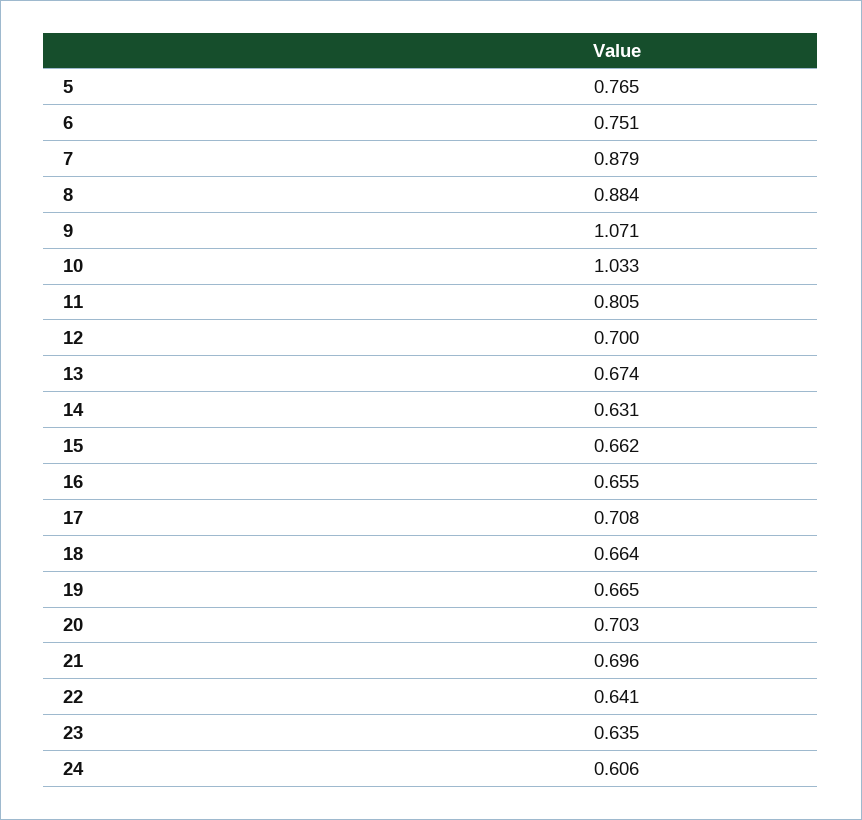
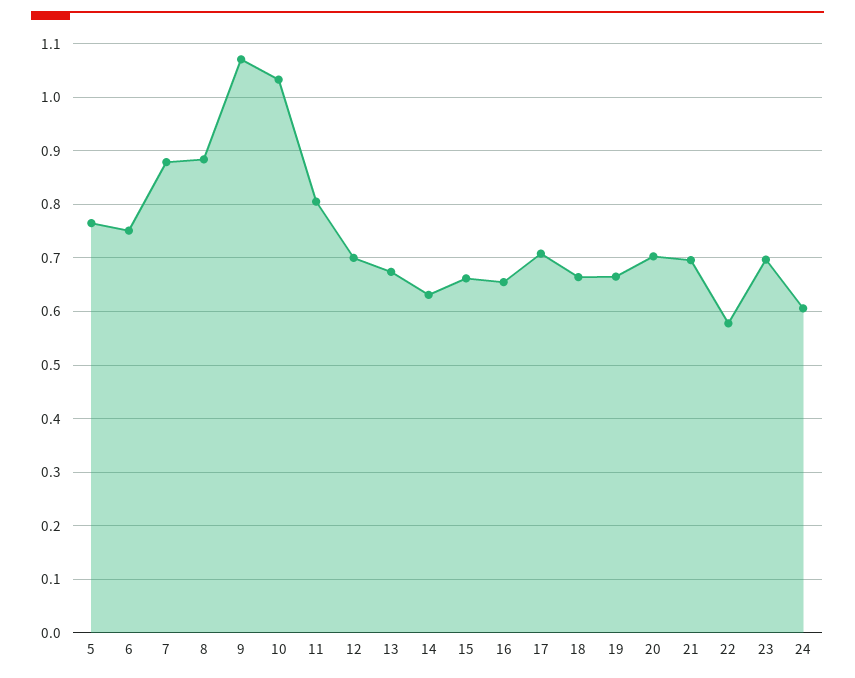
  {
    "5": 0.765,
    "6": 0.751,
    "7": 0.879,
    "8": 0.884,
    "9": 1.071,
    "10": 1.033,
    "11": 0.805,
    "12": 0.7,
    "13": 0.674,
    "14": 0.631,
    "15": 0.662,
    "16": 0.655,
    "17": 0.708,
    "18": 0.664,
    "19": 0.665,
    "20": 0.703,
    "21": 0.696,
-   "22": 0.641,
+   "22": 0.58,
-   "23": 0.635,
+   "23": 0.7,
    "24": 0.606
  }

